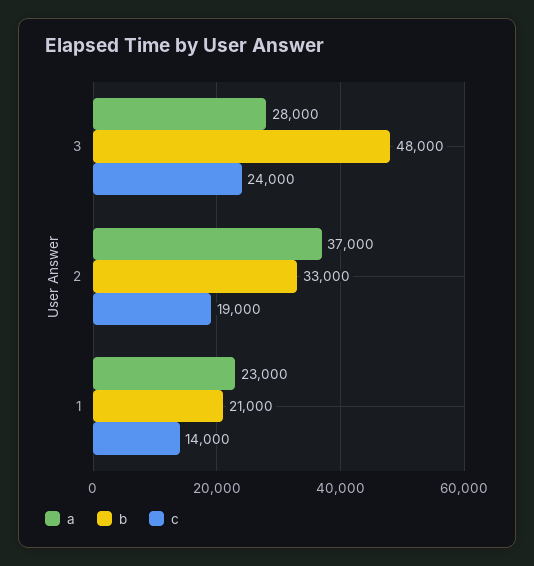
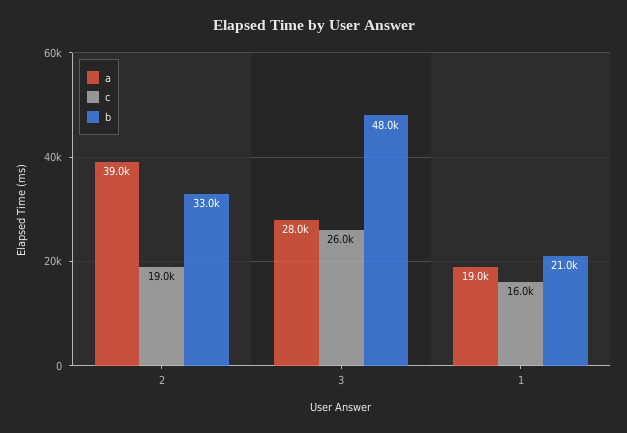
  {
    "a": {
      "3": 28000,
-     "2": 37000,
+     "2": 39000,
-     "1": 23000
+     "1": 19000
    },
    "b": {
      "3": 48000,
      "2": 33000,
      "1": 21000
    },
    "c": {
-     "3": 24000,
+     "3": 26000,
      "2": 19000,
-     "1": 14000
+     "1": 16000
    }
  }

